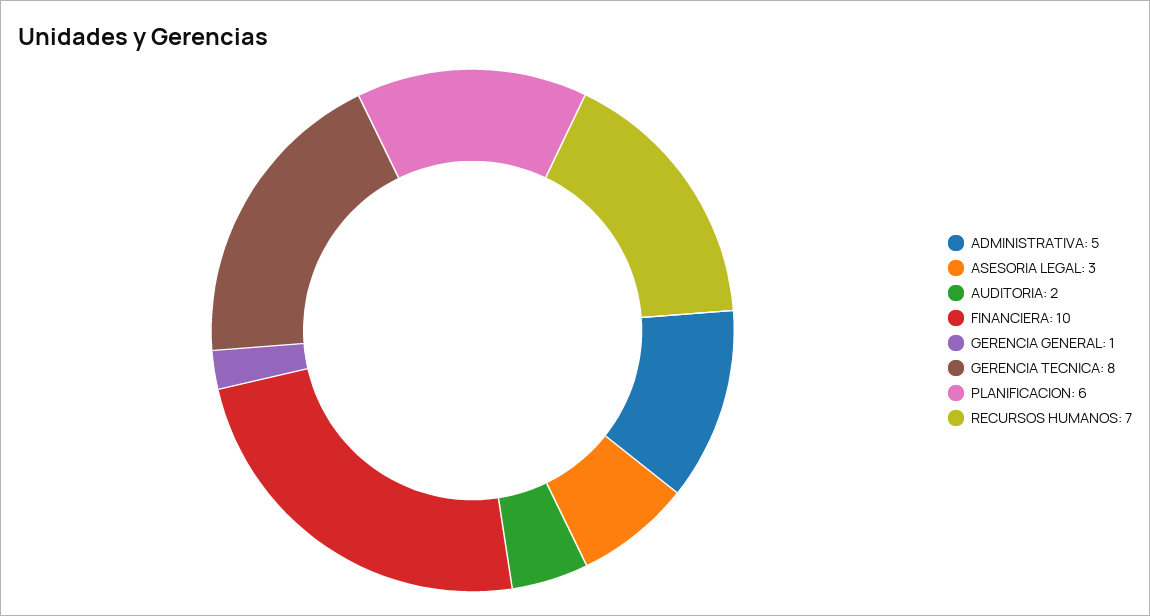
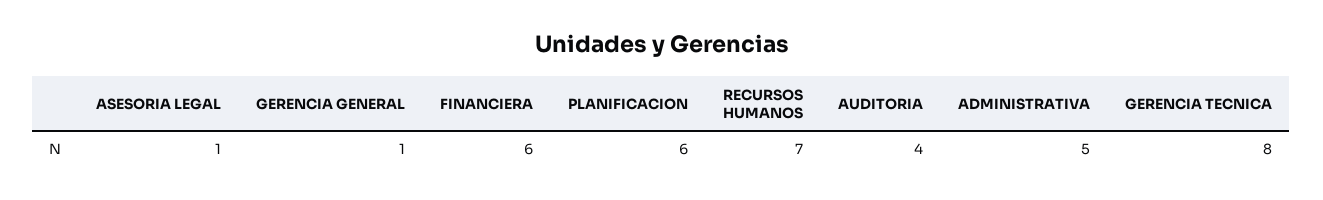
  {
    "ADMINISTRATIVA": 5,
-   "ASESORIA LEGAL": 3,
+   "ASESORIA LEGAL": 1,
-   "AUDITORIA": 2,
+   "AUDITORIA": 4,
-   "FINANCIERA": 10,
+   "FINANCIERA": 6,
    "GERENCIA GENERAL": 1,
    "GERENCIA TECNICA": 8,
    "PLANIFICACION": 6,
    "RECURSOS HUMANOS": 7
  }

